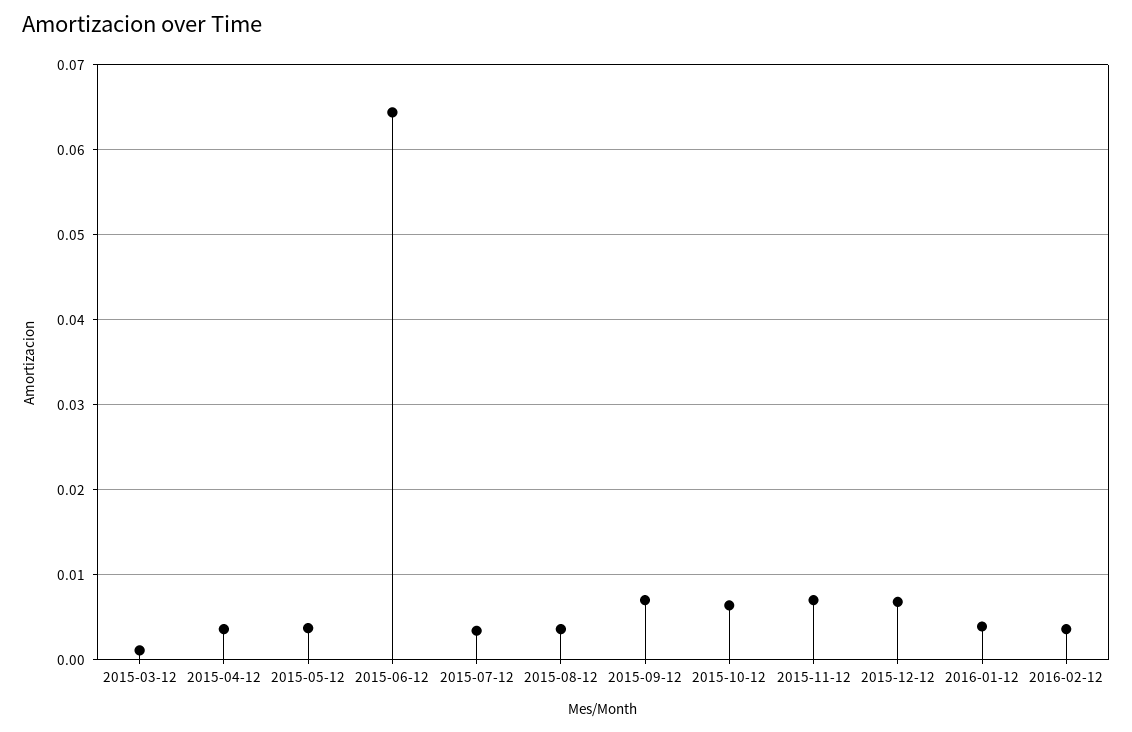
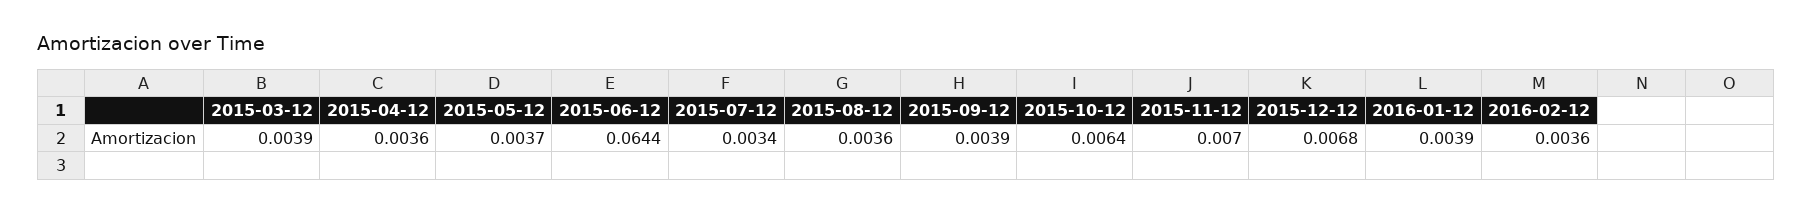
  {
-   "2015-03-12": 0.001,
+   "2015-03-12": 0.0039,
    "2015-04-12": 0.0036,
    "2015-05-12": 0.0037,
    "2015-06-12": 0.0644,
    "2015-07-12": 0.0034,
    "2015-08-12": 0.0036,
-   "2015-09-12": 0.007,
+   "2015-09-12": 0.0039,
    "2015-10-12": 0.0064,
    "2015-11-12": 0.007,
    "2015-12-12": 0.0068,
    "2016-01-12": 0.0039,
    "2016-02-12": 0.0036
  }

